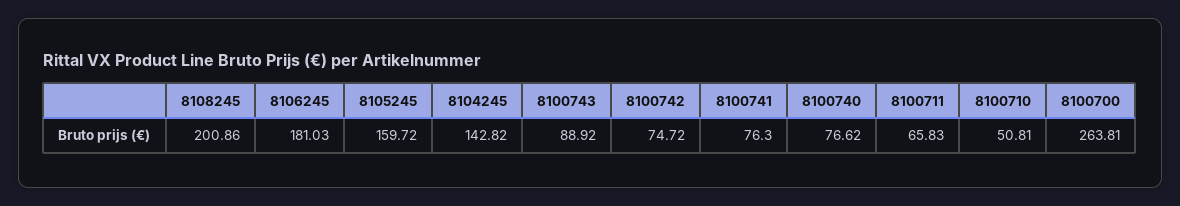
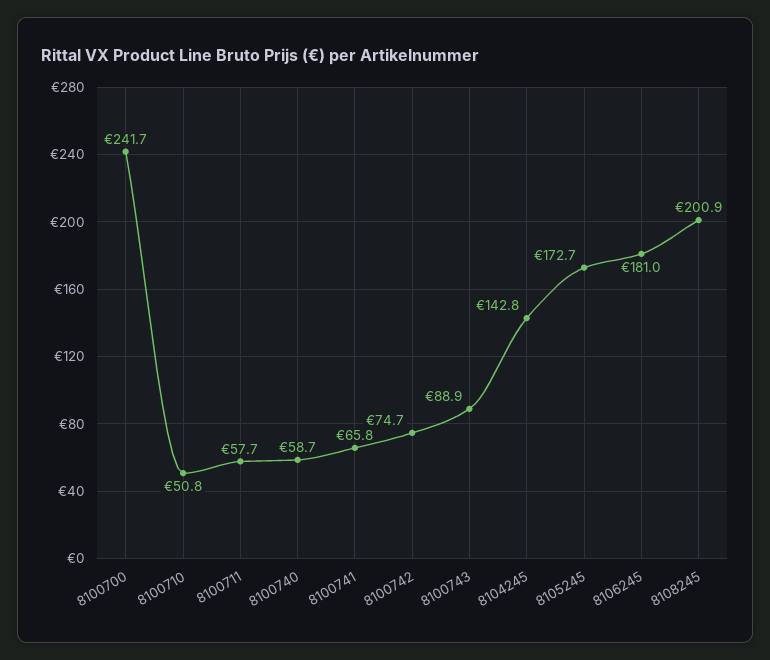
  {
    "8108245": 200.86,
    "8106245": 181.03,
-   "8105245": 159.72,
+   "8105245": 172.7,
    "8104245": 142.82,
    "8100743": 88.92,
    "8100742": 74.72,
-   "8100741": 76.3,
+   "8100741": 65.8,
-   "8100740": 76.62,
+   "8100740": 58.7,
-   "8100711": 65.83,
+   "8100711": 57.7,
    "8100710": 50.81,
-   "8100700": 263.81
+   "8100700": 241.7
  }

